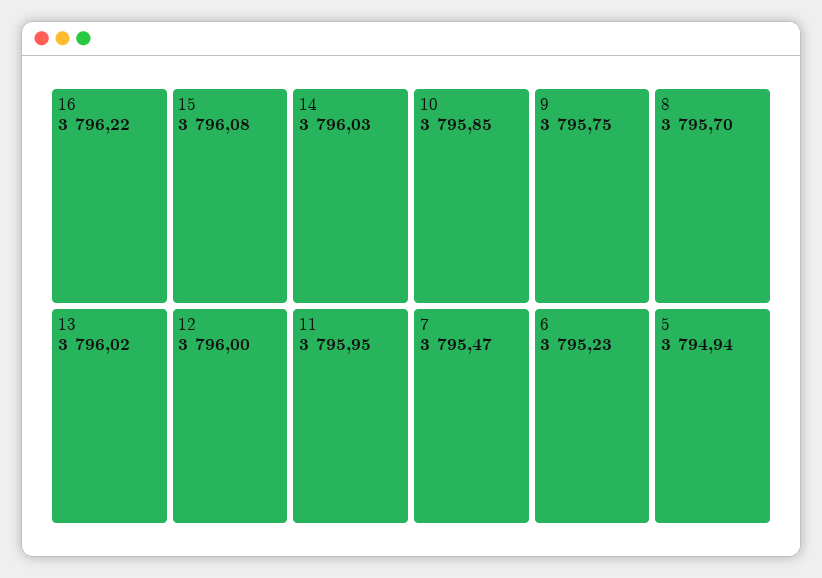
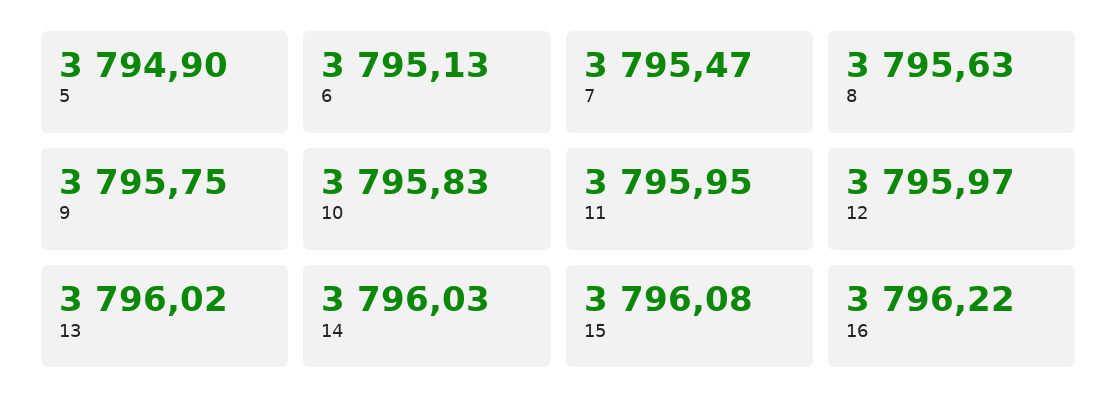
  {
    "16": 3796.22,
    "15": 3796.08,
    "14": 3796.03,
    "13": 3796.02,
-   "12": 3796,
+   "12": 3795.97,
    "11": 3795.95,
-   "10": 3795.85,
+   "10": 3795.83,
    "9": 3795.75,
-   "8": 3795.7,
+   "8": 3795.63,
    "7": 3795.47,
-   "6": 3795.23,
+   "6": 3795.13,
-   "5": 3794.94
+   "5": 3794.9
  }

